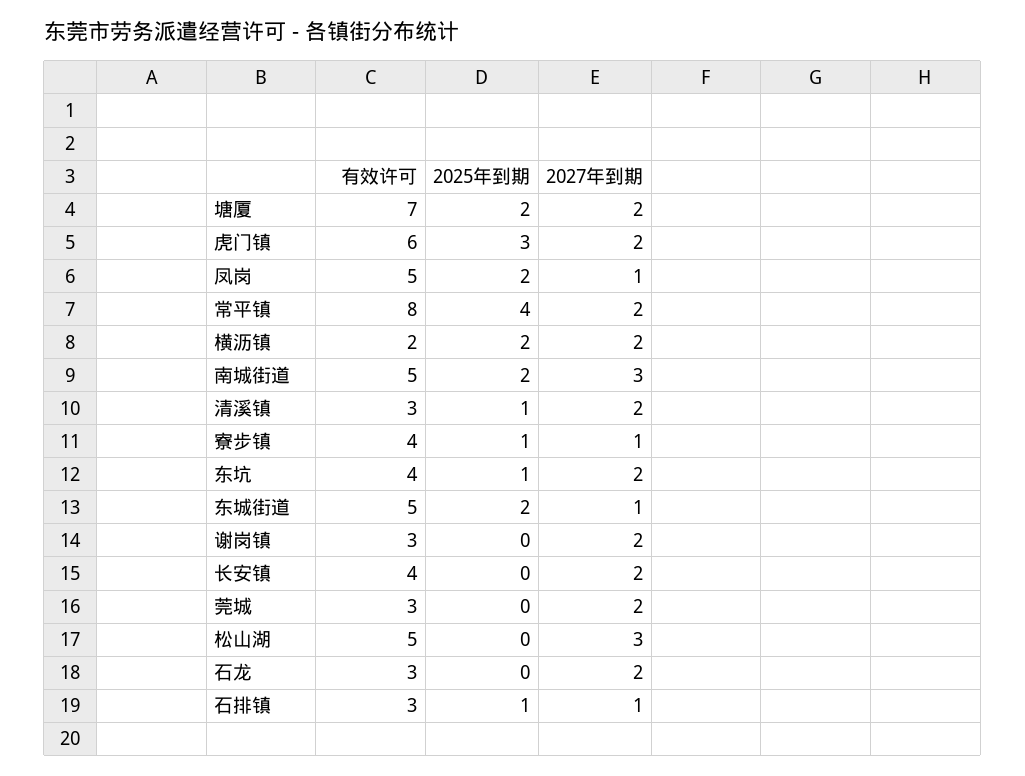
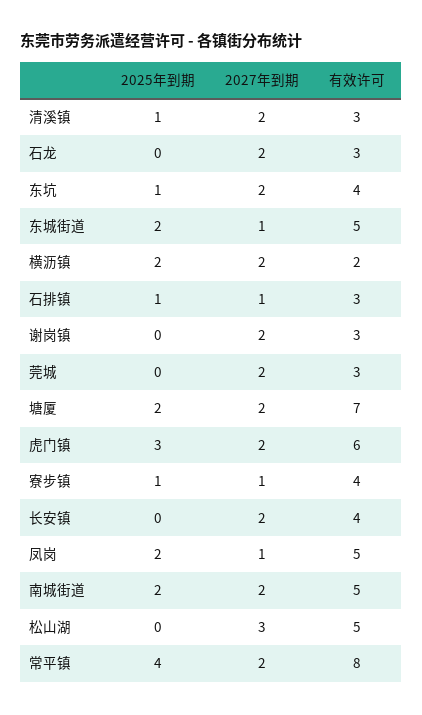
  {
    "有效许可": {
      "塘厦": 7,
      "虎门镇": 6,
      "凤岗": 5,
      "常平镇": 8,
      "横沥镇": 2,
      "南城街道": 5,
      "清溪镇": 3,
      "寮步镇": 4,
      "东坑": 4,
      "东城街道": 5,
      "谢岗镇": 3,
      "长安镇": 4,
      "莞城": 3,
      "松山湖": 5,
      "石龙": 3,
      "石排镇": 3
    },
    "2025年到期": {
      "塘厦": 2,
      "虎门镇": 3,
      "凤岗": 2,
      "常平镇": 4,
      "横沥镇": 2,
      "南城街道": 2,
      "清溪镇": 1,
      "寮步镇": 1,
      "东坑": 1,
      "东城街道": 2,
      "谢岗镇": 0,
      "长安镇": 0,
      "莞城": 0,
      "松山湖": 0,
      "石龙": 0,
      "石排镇": 1
    },
    "2027年到期": {
      "塘厦": 2,
      "虎门镇": 2,
      "凤岗": 1,
      "常平镇": 2,
      "横沥镇": 2,
-     "南城街道": 3,
+     "南城街道": 2,
      "清溪镇": 2,
      "寮步镇": 1,
      "东坑": 2,
      "东城街道": 1,
      "谢岗镇": 2,
      "长安镇": 2,
      "莞城": 2,
      "松山湖": 3,
      "石龙": 2,
      "石排镇": 1
    }
  }

